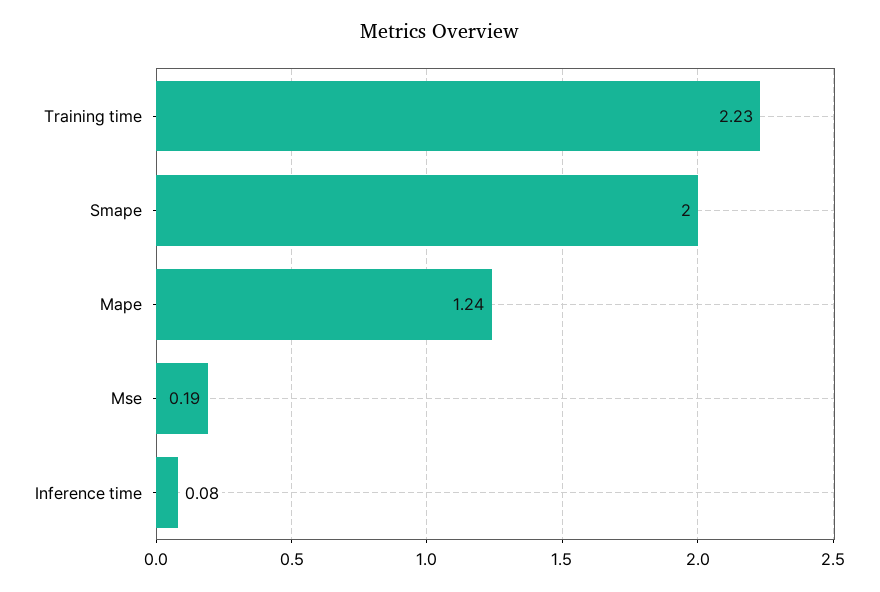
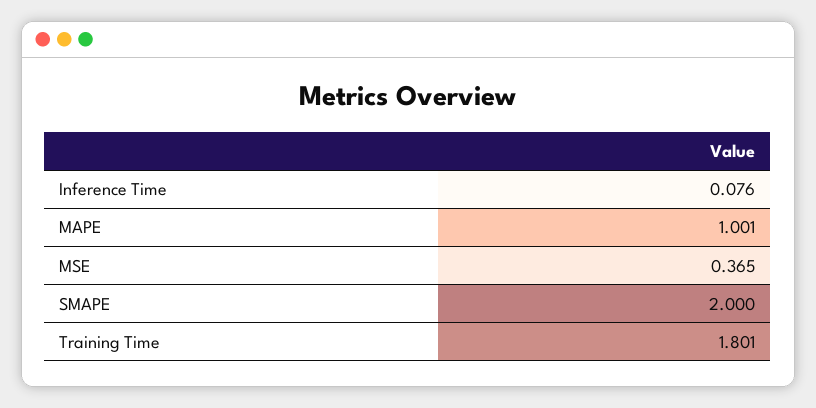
  {
-   "Training time": 2.23,
+   "Training time": 1.801,
    "Smape": 2,
-   "Mape": 1.24,
+   "Mape": 1.001,
-   "Mse": 0.19,
+   "Mse": 0.365,
    "Inference time": 0.076
  }

